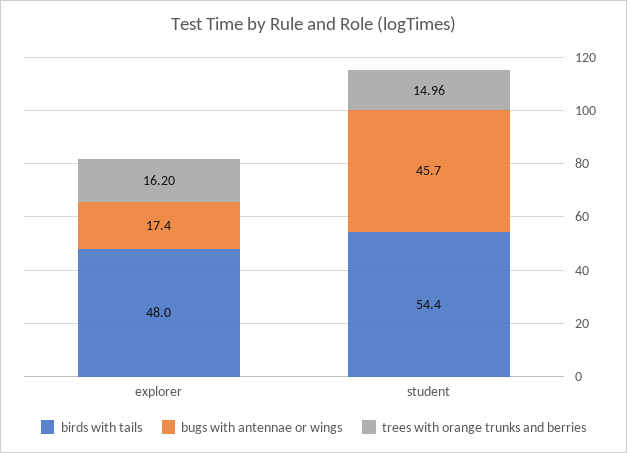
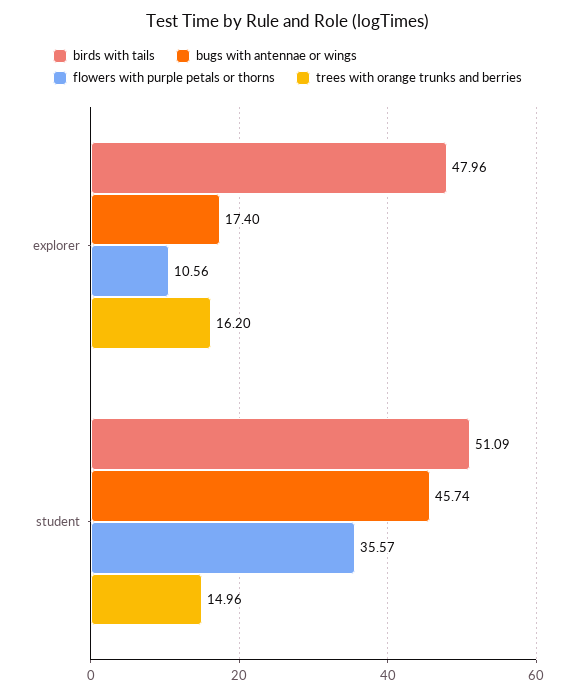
  {
    "birds with tails": {
      "explorer": 47.96,
-     "student": 54.4
+     "student": 51.09
    },
    "bugs with antennae or wings": {
      "explorer": 17.4,
      "student": 45.74
    },
    "trees with orange trunks and berries": {
      "explorer": 16.2,
      "student": 14.96
-   }
+   },
+   "flowers with purple petals or thorns": {
+     "explorer": 10.56,
+     "student": 35.57
+   }
  }

